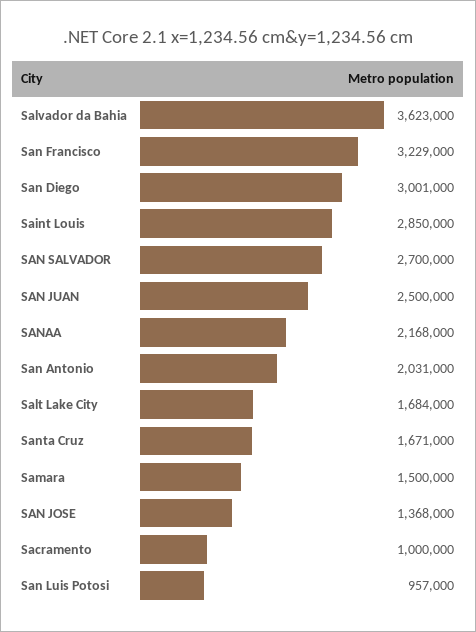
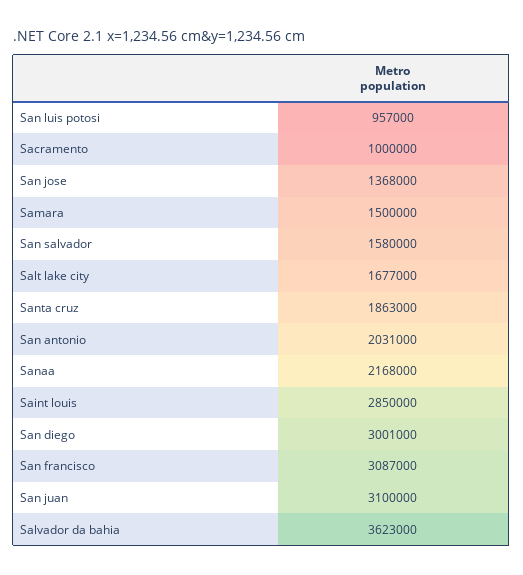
  {
    "Salvador da Bahia": 3623000,
-   "San Francisco": 3229000,
+   "San Francisco": 3087000,
    "San Diego": 3001000,
    "Saint Louis": 2850000,
-   "SAN SALVADOR": 2700000,
+   "SAN SALVADOR": 1580000,
-   "SAN JUAN": 2500000,
+   "SAN JUAN": 3100000,
    "SANAA": 2168000,
    "San Antonio": 2031000,
-   "Salt Lake City": 1684000,
+   "Salt Lake City": 1677000,
-   "Santa Cruz": 1671000,
+   "Santa Cruz": 1863000,
    "Samara": 1500000,
    "SAN JOSE": 1368000,
    "Sacramento": 1000000,
    "San Luis Potosi": 957000
  }

